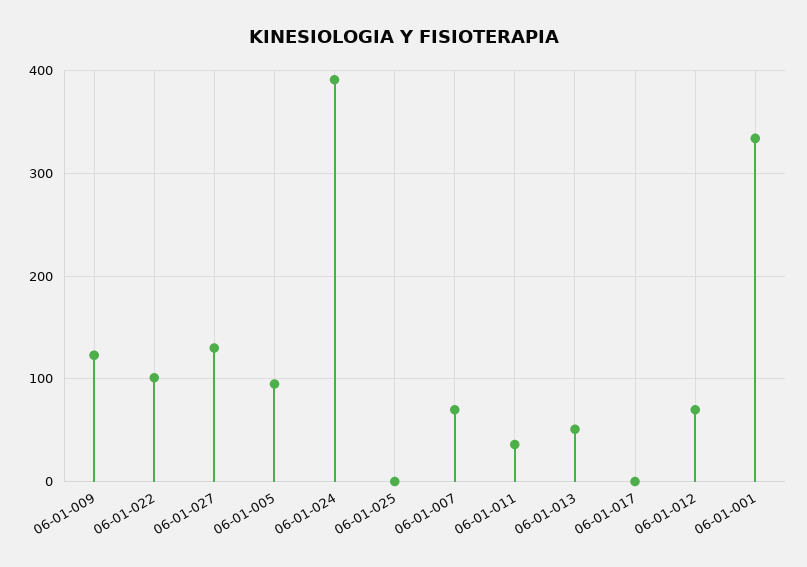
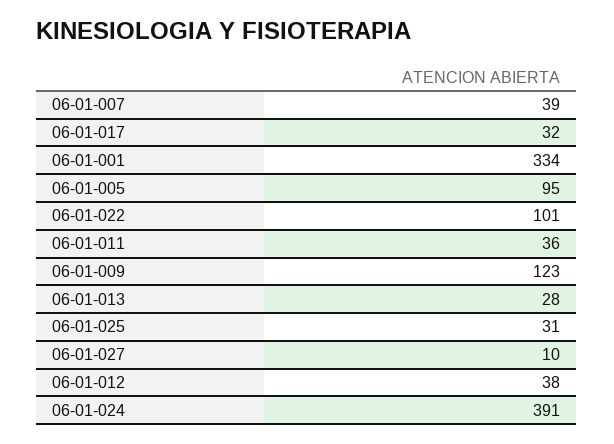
  {
    "06-01-009": 123,
    "06-01-022": 101,
-   "06-01-027": 130,
+   "06-01-027": 10,
    "06-01-005": 95,
    "06-01-024": 391,
-   "06-01-025": 0,
+   "06-01-025": 31,
-   "06-01-007": 70,
+   "06-01-007": 39,
    "06-01-011": 36,
-   "06-01-013": 50,
+   "06-01-013": 28,
-   "06-01-017": 0,
+   "06-01-017": 32,
-   "06-01-012": 70,
+   "06-01-012": 38,
    "06-01-001": 334
  }

